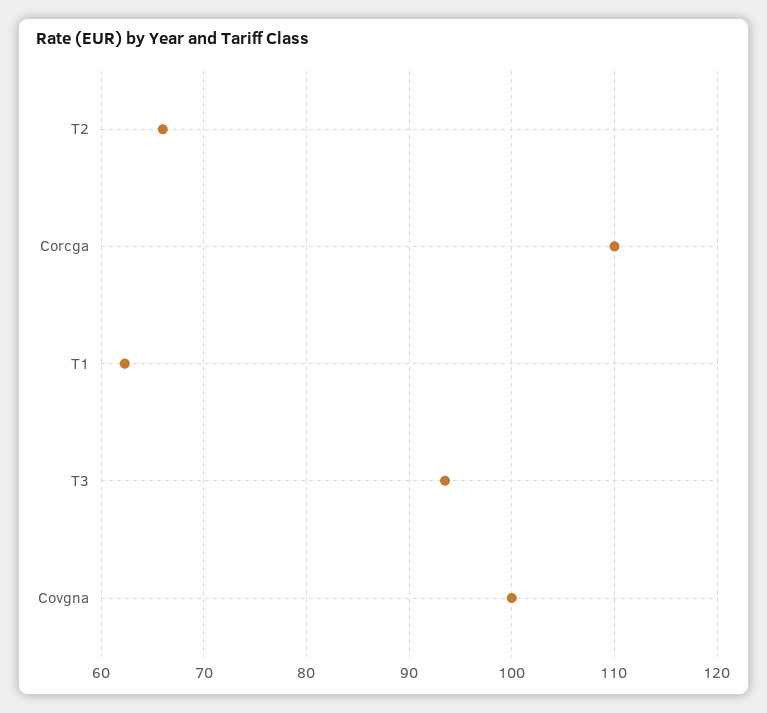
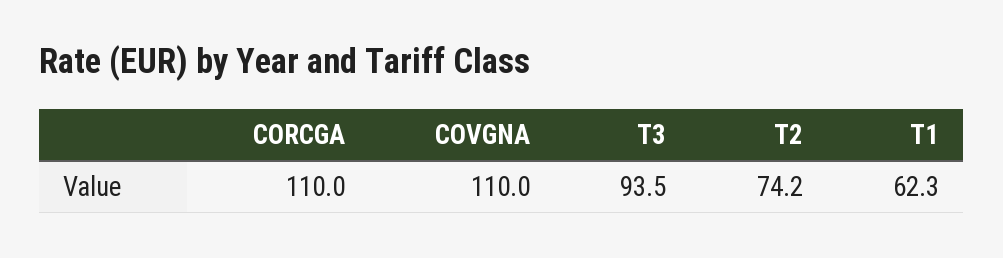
  {
-   "T2": 66,
+   "T2": 74.2,
    "Corcga": 110,
    "T1": 62.3,
    "T3": 93.5,
-   "Covgna": 100
+   "Covgna": 110
  }

